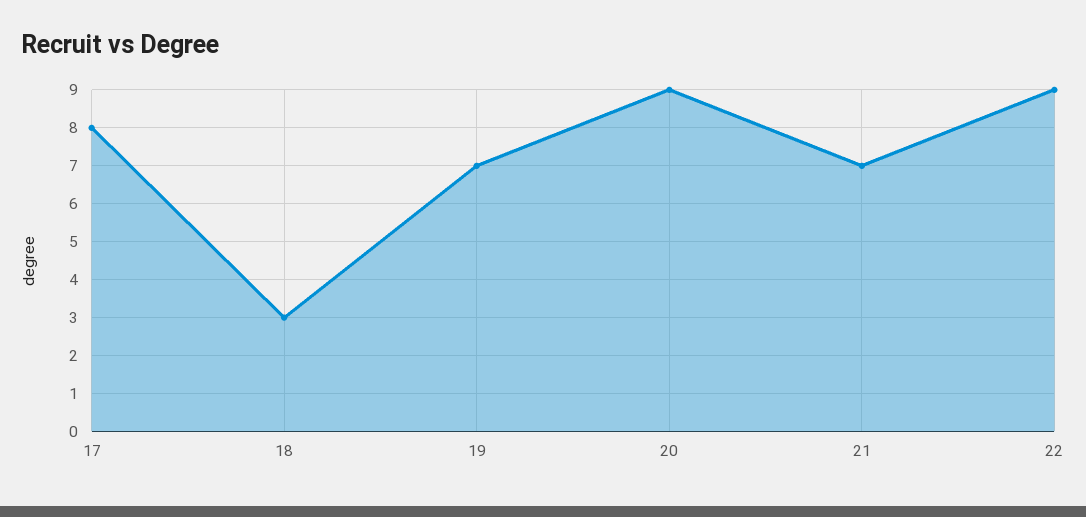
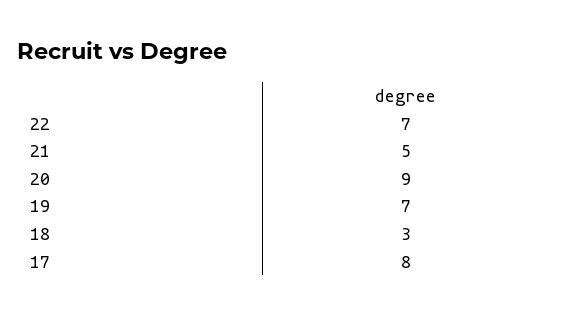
  {
    "17": 8,
    "18": 3,
    "19": 7,
    "20": 9,
-   "21": 7,
+   "21": 5,
-   "22": 9
+   "22": 7
  }

